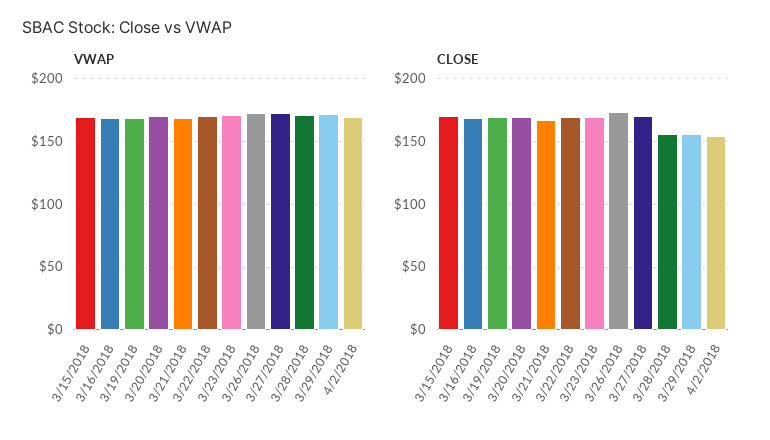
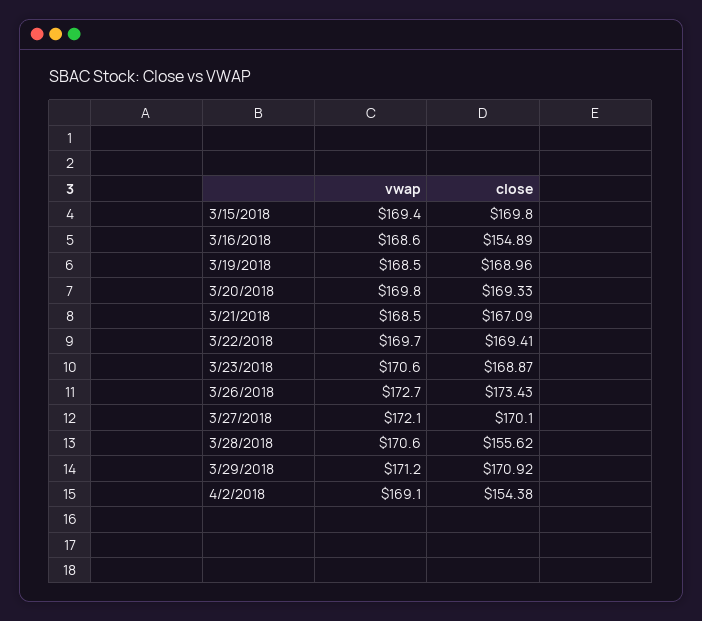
  {
    "VWAP": {
      "3/15/2018": 169.4,
      "3/16/2018": 168.6,
      "3/19/2018": 168.5,
      "3/20/2018": 169.8,
      "3/21/2018": 168.5,
      "3/22/2018": 169.7,
      "3/23/2018": 170.6,
      "3/26/2018": 172.7,
      "3/27/2018": 172.1,
      "3/28/2018": 170.6,
      "3/29/2018": 171.2,
      "4/2/2018": 169.1
    },
    "CLOSE": {
      "3/15/2018": 169.8,
-     "3/16/2018": 170,
+     "3/16/2018": 154.89,
      "3/19/2018": 168.96,
      "3/20/2018": 169.33,
      "3/21/2018": 167.09,
      "3/22/2018": 169.41,
      "3/23/2018": 168.87,
      "3/26/2018": 173.43,
      "3/27/2018": 170.1,
      "3/28/2018": 155.62,
-     "3/29/2018": 155,
+     "3/29/2018": 170.92,
      "4/2/2018": 154.38
    }
  }

